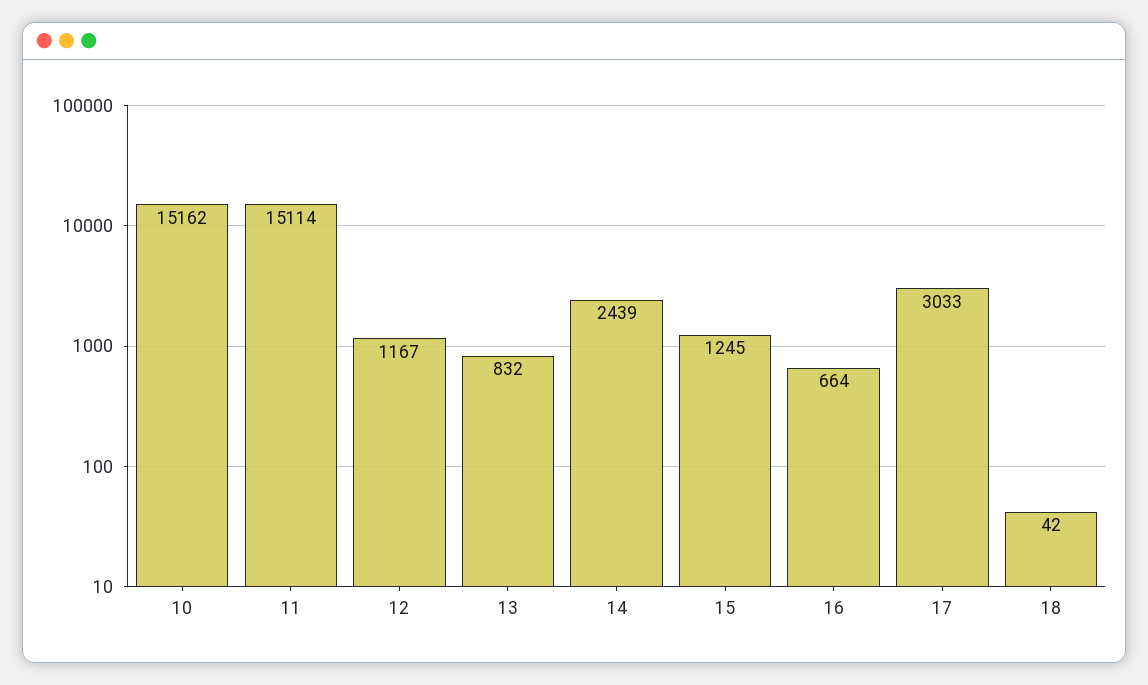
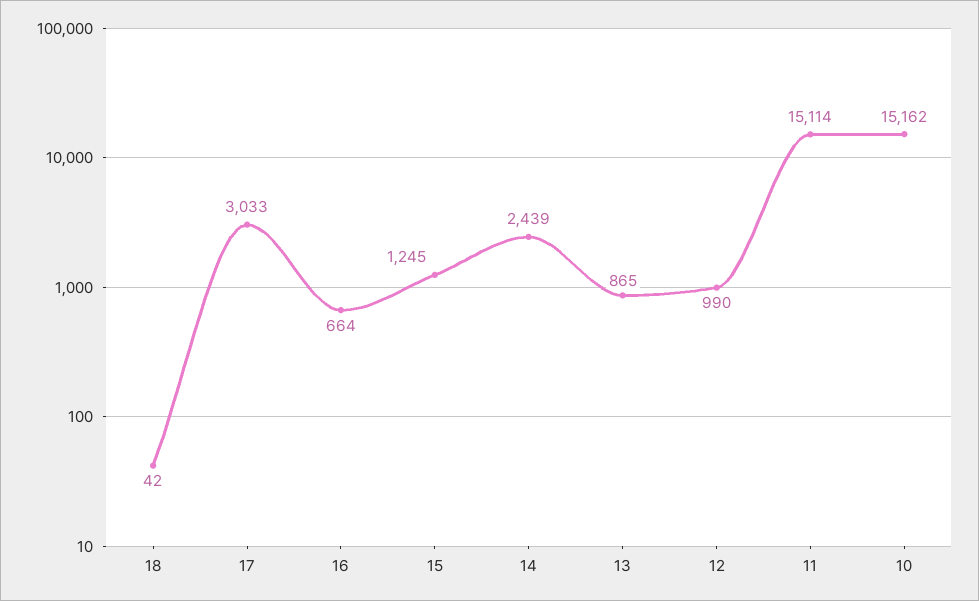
  {
    "10": 15162,
    "11": 15114,
-   "12": 1167,
+   "12": 990,
-   "13": 832,
+   "13": 865,
    "14": 2439,
    "15": 1245,
    "16": 664,
    "17": 3033,
    "18": 42
  }

